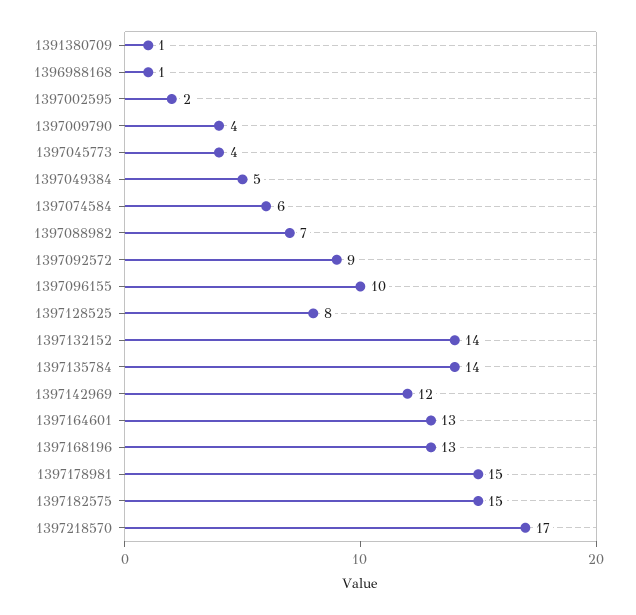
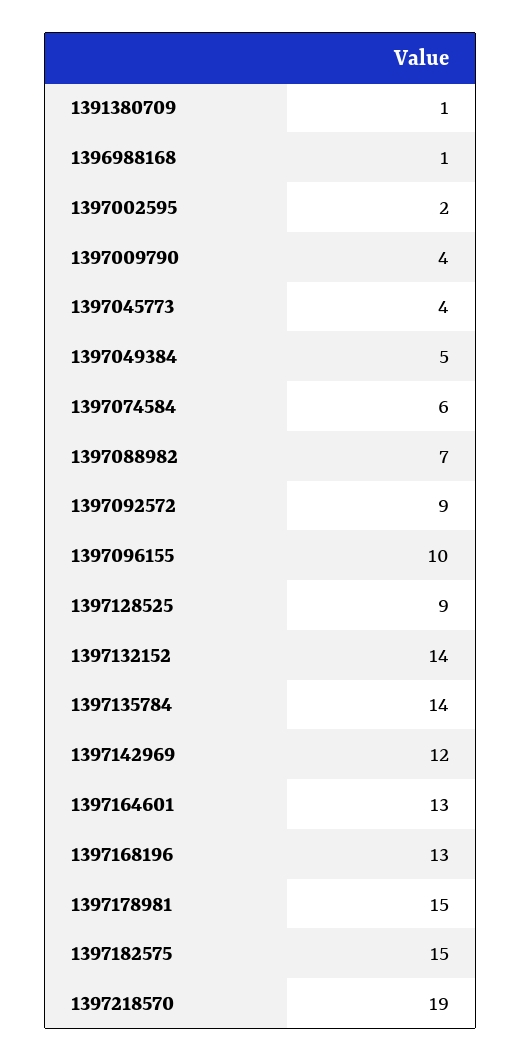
  {
    "1391380709": 1,
    "1396988168": 1,
    "1397002595": 2,
    "1397009790": 4,
    "1397045773": 4,
    "1397049384": 5,
    "1397074584": 6,
    "1397088982": 7,
    "1397092572": 9,
    "1397096155": 10,
-   "1397128525": 8,
+   "1397128525": 9,
    "1397132152": 14,
    "1397135784": 14,
    "1397142969": 12,
    "1397164601": 13,
    "1397168196": 13,
    "1397178981": 15,
    "1397182575": 15,
-   "1397218570": 17
+   "1397218570": 19
  }

